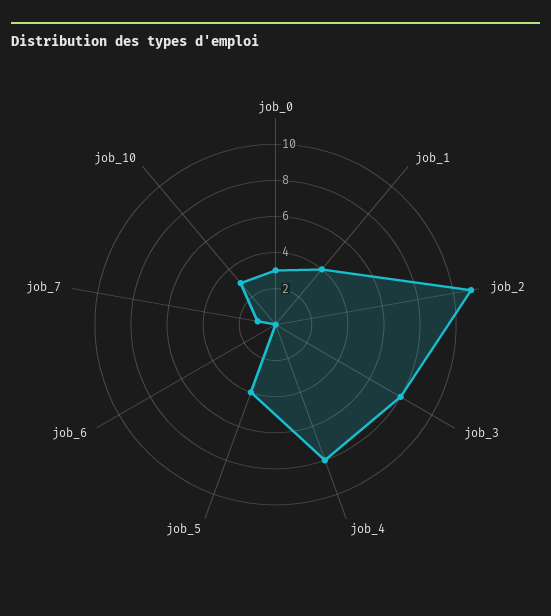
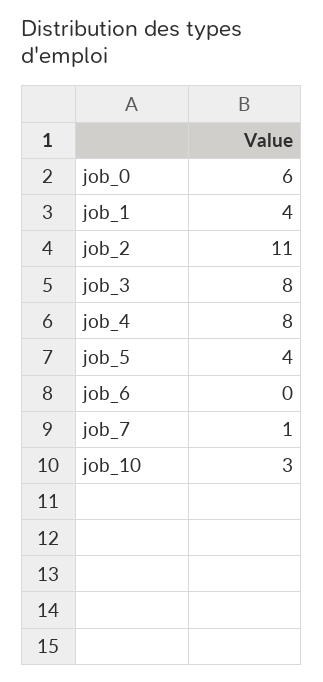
  {
-   "job_0": 3,
+   "job_0": 6,
    "job_1": 4,
    "job_2": 11,
    "job_3": 8,
    "job_4": 8,
    "job_5": 4,
    "job_6": 0,
    "job_7": 1,
    "job_10": 3
  }

